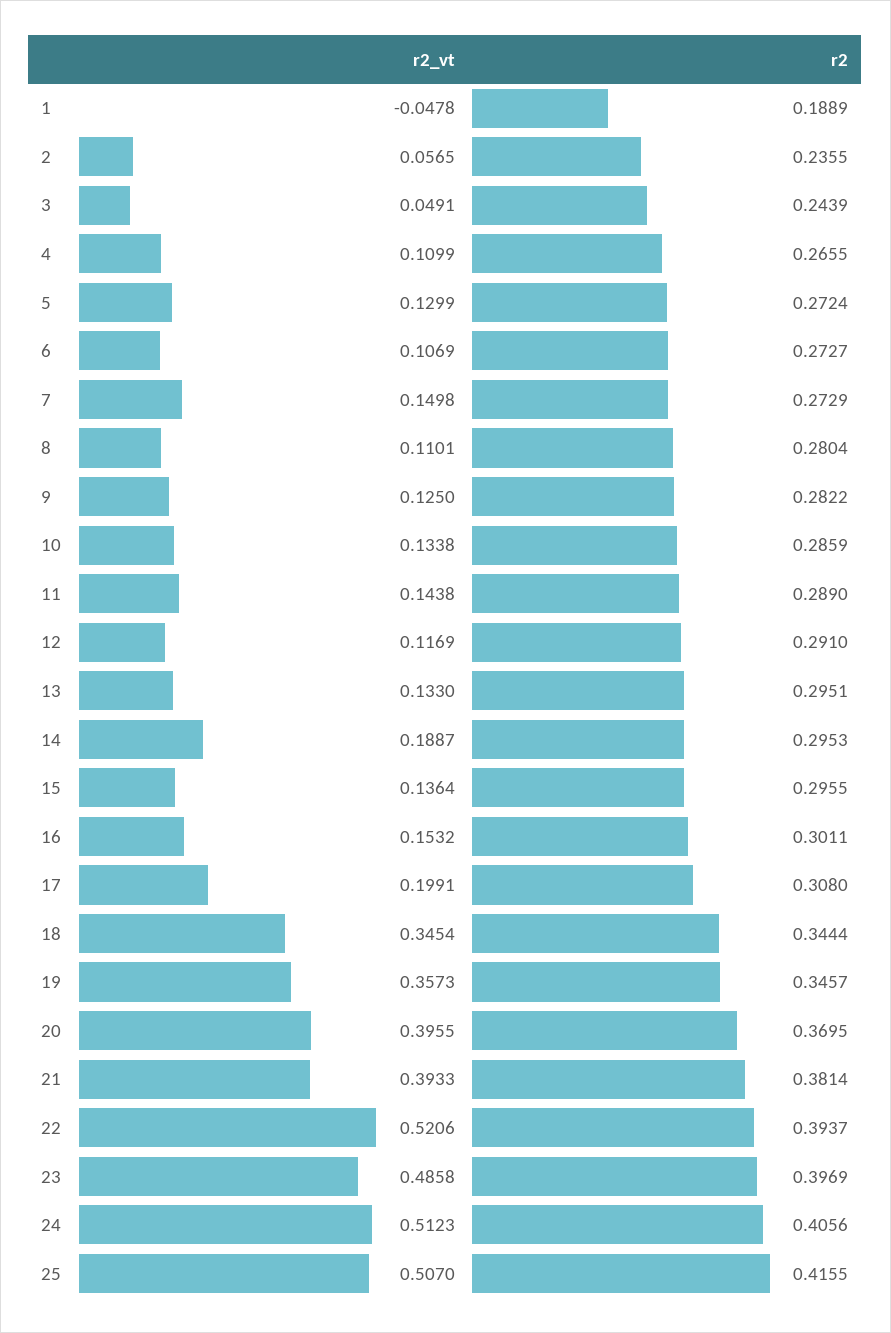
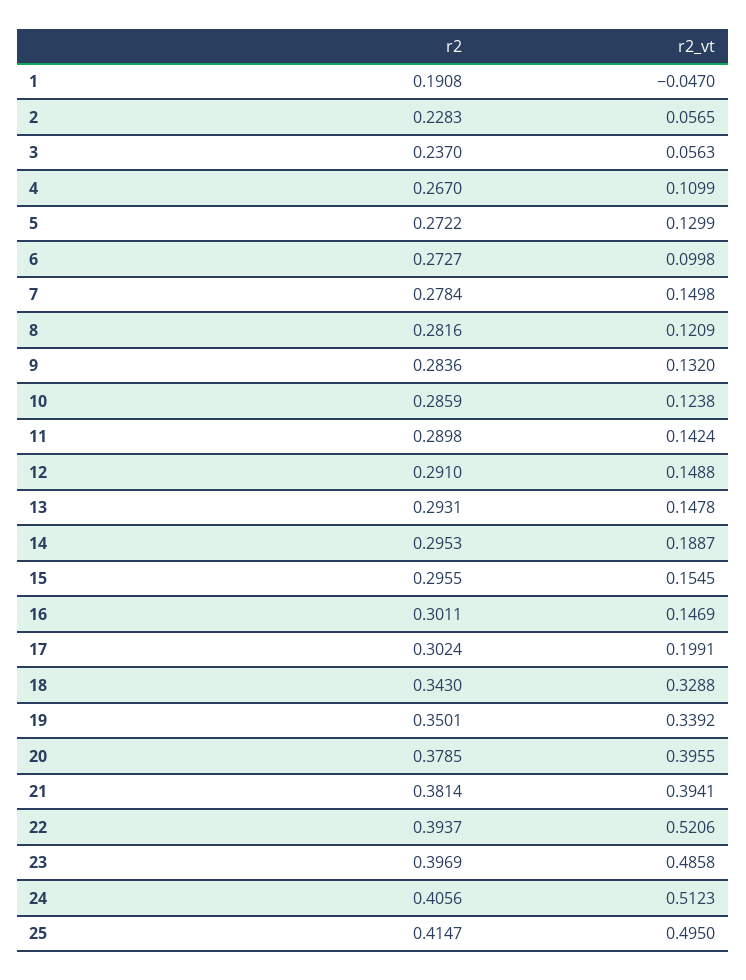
  {
    "r2_vt": {
-     "1": -0.0478,
+     "1": -0.047,
      "2": 0.0565,
-     "3": 0.0491,
+     "3": 0.0563,
      "4": 0.1099,
      "5": 0.1299,
-     "6": 0.1069,
+     "6": 0.0998,
      "7": 0.1498,
-     "8": 0.1101,
+     "8": 0.1209,
-     "9": 0.125,
+     "9": 0.132,
-     "10": 0.1338,
+     "10": 0.1238,
-     "11": 0.1438,
+     "11": 0.1424,
-     "12": 0.1169,
+     "12": 0.1488,
-     "13": 0.133,
+     "13": 0.1478,
      "14": 0.1887,
-     "15": 0.1364,
+     "15": 0.1545,
-     "16": 0.1532,
+     "16": 0.1469,
      "17": 0.1991,
-     "18": 0.3454,
+     "18": 0.3288,
-     "19": 0.3573,
+     "19": 0.3392,
      "20": 0.3955,
-     "21": 0.3933,
+     "21": 0.3941,
      "22": 0.5206,
      "23": 0.4858,
      "24": 0.5123,
-     "25": 0.507
+     "25": 0.495
    },
    "r2": {
-     "1": 0.1889,
+     "1": 0.1908,
-     "2": 0.2355,
+     "2": 0.2283,
-     "3": 0.2439,
+     "3": 0.237,
-     "4": 0.2655,
+     "4": 0.267,
-     "5": 0.2724,
+     "5": 0.2722,
      "6": 0.2727,
-     "7": 0.2729,
+     "7": 0.2784,
-     "8": 0.2804,
+     "8": 0.2816,
-     "9": 0.2822,
+     "9": 0.2836,
      "10": 0.2859,
-     "11": 0.289,
+     "11": 0.2898,
      "12": 0.291,
-     "13": 0.2951,
+     "13": 0.2931,
      "14": 0.2953,
      "15": 0.2955,
      "16": 0.3011,
-     "17": 0.308,
+     "17": 0.3024,
-     "18": 0.3444,
+     "18": 0.343,
-     "19": 0.3457,
+     "19": 0.3501,
-     "20": 0.3695,
+     "20": 0.3785,
      "21": 0.3814,
      "22": 0.3937,
      "23": 0.3969,
      "24": 0.4056,
-     "25": 0.4155
+     "25": 0.4147
    }
  }

